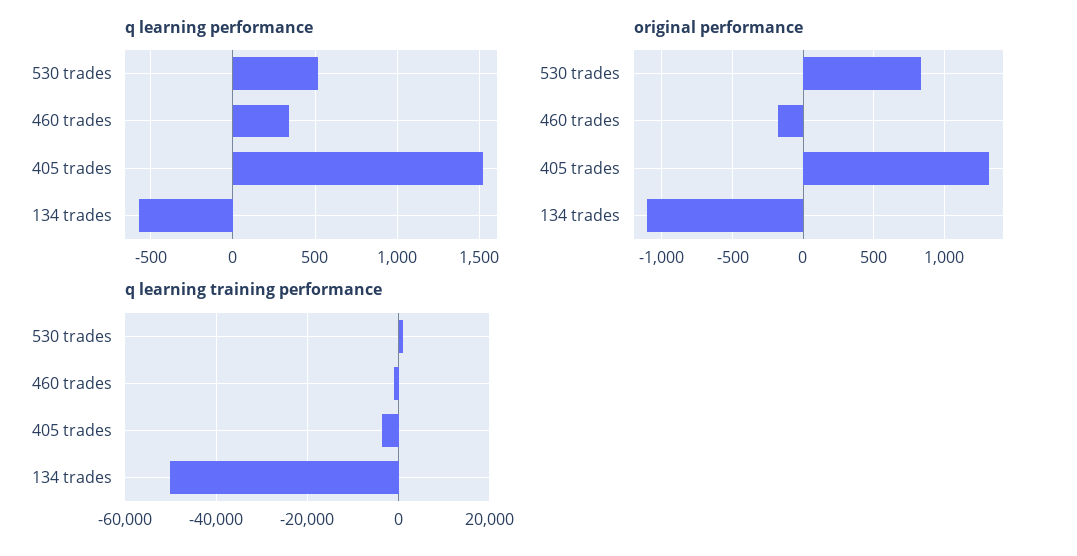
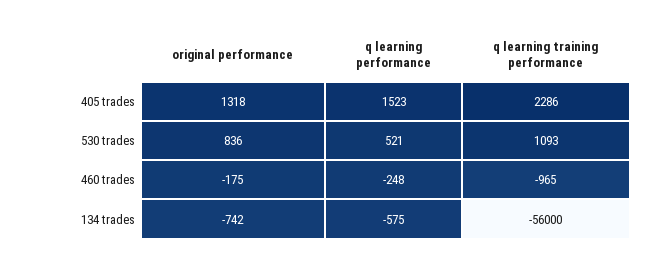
  {
    "q learning performance": {
      "530 trades": 521,
-     "460 trades": 350,
+     "460 trades": -248,
      "405 trades": 1523,
      "134 trades": -575
    },
    "original performance": {
      "530 trades": 836,
      "460 trades": -175,
      "405 trades": 1318,
-     "134 trades": -1100
+     "134 trades": -742
    },
    "q learning training performance": {
      "530 trades": 1093,
      "460 trades": -965,
-     "405 trades": -4000,
+     "405 trades": 2286,
-     "134 trades": -50000
+     "134 trades": -56000
    }
  }

